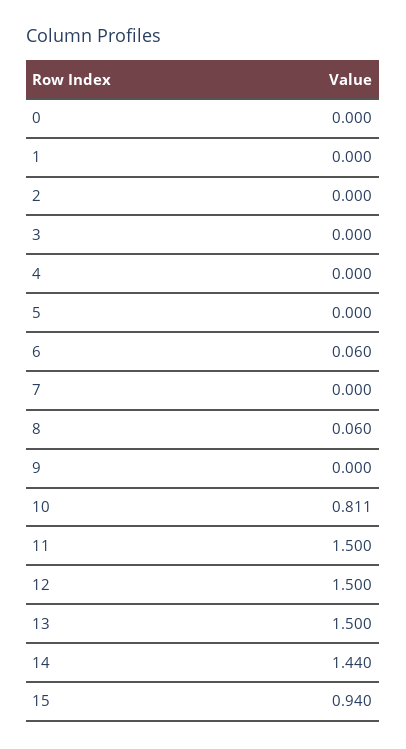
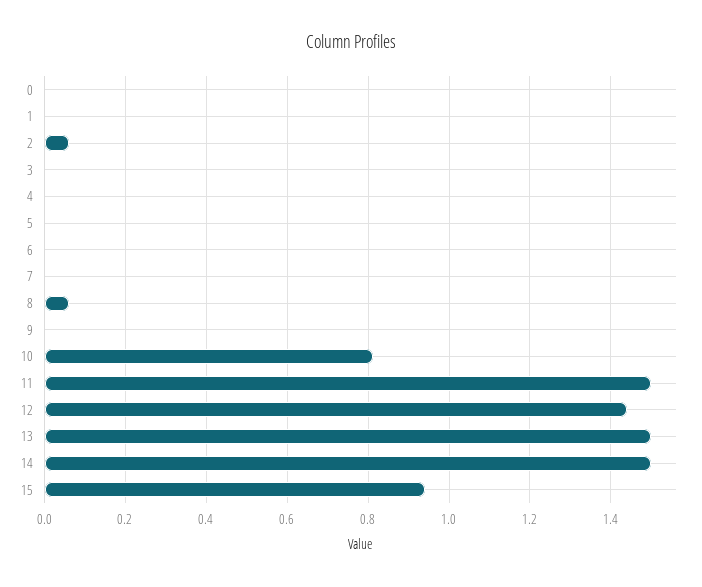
  {
    "0": 0,
    "1": 0,
-   "2": 0,
+   "2": 0.06,
    "3": 0,
    "4": 0,
    "5": 0,
-   "6": 0.06,
+   "6": 0,
    "7": 0,
    "8": 0.06,
    "9": 0,
    "10": 0.811,
    "11": 1.5,
-   "12": 1.5,
+   "12": 1.44,
    "13": 1.5,
-   "14": 1.44,
+   "14": 1.5,
    "15": 0.94
  }

